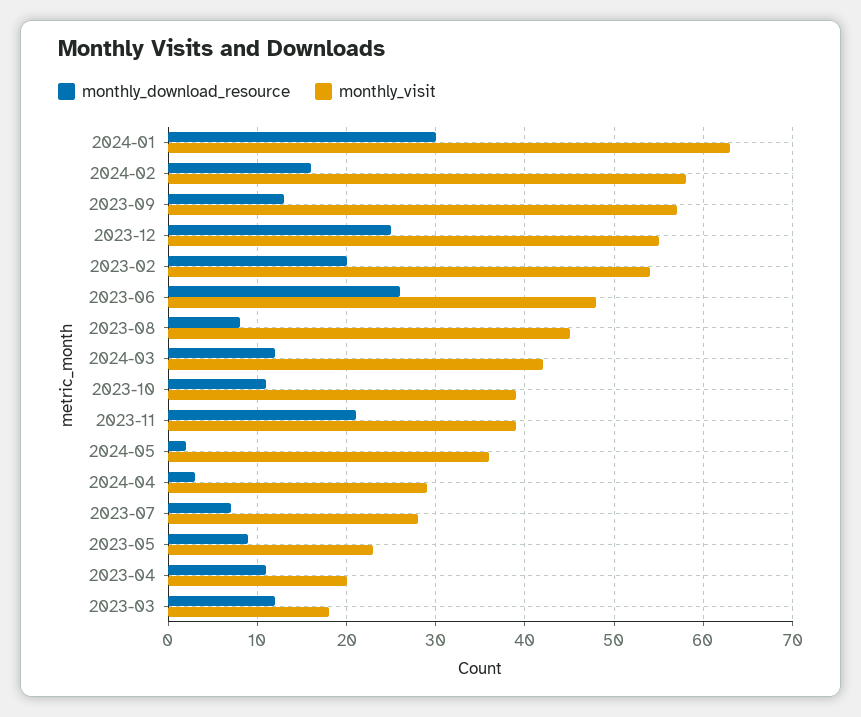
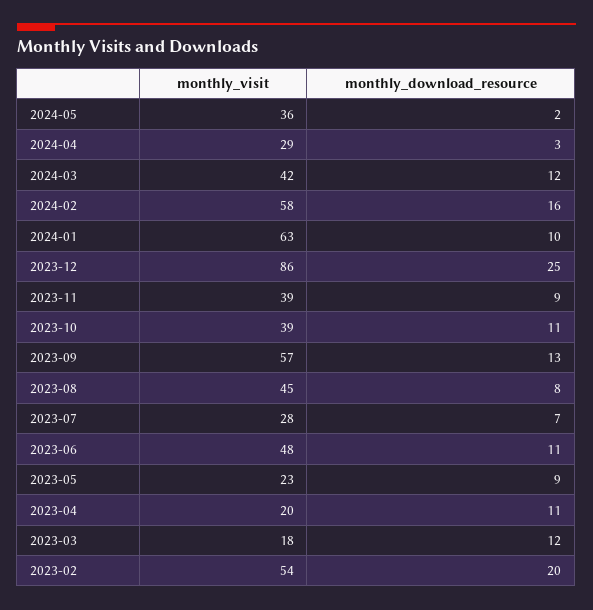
  {
    "monthly_download_resource": {
-     "2024-01": 30,
+     "2024-01": 10,
      "2024-02": 16,
      "2023-09": 13,
      "2023-12": 25,
      "2023-02": 20,
-     "2023-06": 26,
+     "2023-06": 11,
      "2023-08": 8,
      "2024-03": 12,
      "2023-10": 11,
-     "2023-11": 21,
+     "2023-11": 9,
      "2024-05": 2,
      "2024-04": 3,
      "2023-07": 7,
      "2023-05": 9,
      "2023-04": 11,
      "2023-03": 12
    },
    "monthly_visit": {
      "2024-01": 63,
      "2024-02": 58,
      "2023-09": 57,
-     "2023-12": 55,
+     "2023-12": 86,
      "2023-02": 54,
      "2023-06": 48,
      "2023-08": 45,
      "2024-03": 42,
      "2023-10": 39,
      "2023-11": 39,
      "2024-05": 36,
      "2024-04": 29,
      "2023-07": 28,
      "2023-05": 23,
      "2023-04": 20,
      "2023-03": 18
    }
  }

